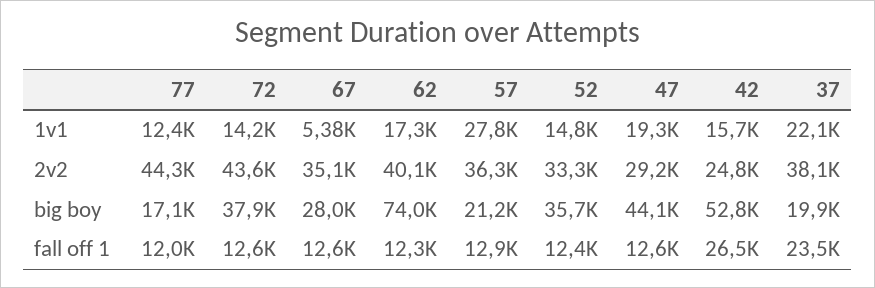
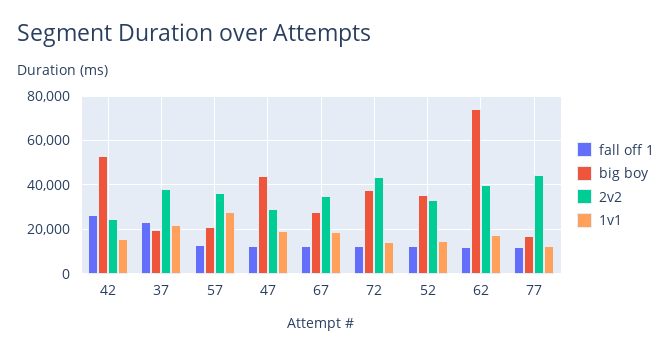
  {
    "1v1": {
      "77": 12400,
      "72": 14200,
-     "67": 5380,
+     "67": 20000,
      "62": 17300,
      "57": 27800,
      "52": 14800,
      "47": 19300,
      "42": 15700,
      "37": 22100
    },
    "2v2": {
      "77": 44300,
      "72": 43600,
      "67": 35100,
      "62": 40100,
      "57": 36300,
      "52": 33300,
      "47": 29200,
      "42": 24800,
      "37": 38100
    },
    "big boy": {
      "77": 17100,
      "72": 37900,
      "67": 28000,
      "62": 74000,
      "57": 21200,
      "52": 35700,
      "47": 44100,
      "42": 52800,
      "37": 19900
    },
    "fall off 1": {
      "77": 12000,
      "72": 12600,
      "67": 12600,
      "62": 12300,
      "57": 12900,
      "52": 12400,
      "47": 12600,
      "42": 26500,
      "37": 23500
    }
  }

